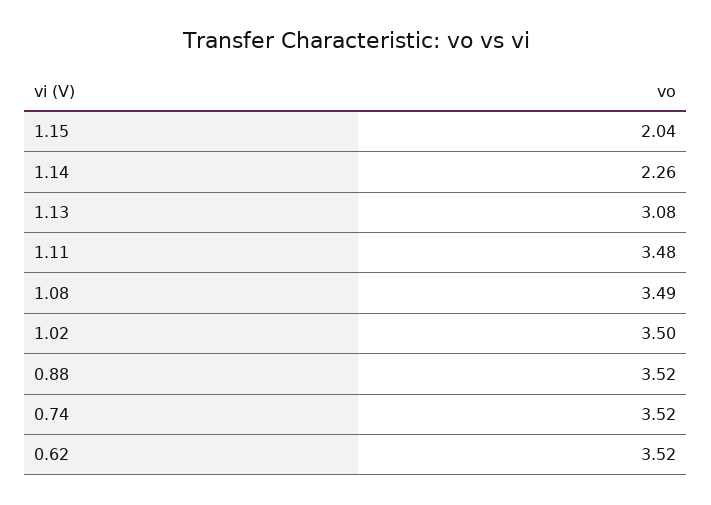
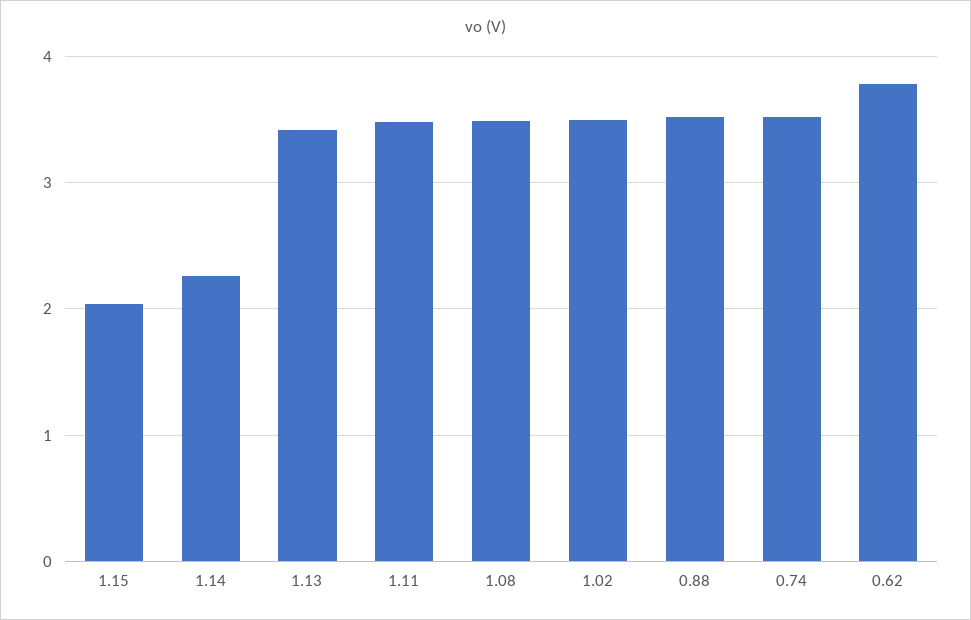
  {
    "1.15": 2.04,
    "1.14": 2.26,
-   "1.13": 3.08,
+   "1.13": 3.4,
    "1.11": 3.48,
    "1.08": 3.49,
    "1.02": 3.5,
    "0.88": 3.52,
    "0.74": 3.52,
-   "0.62": 3.52
+   "0.62": 3.8
  }

